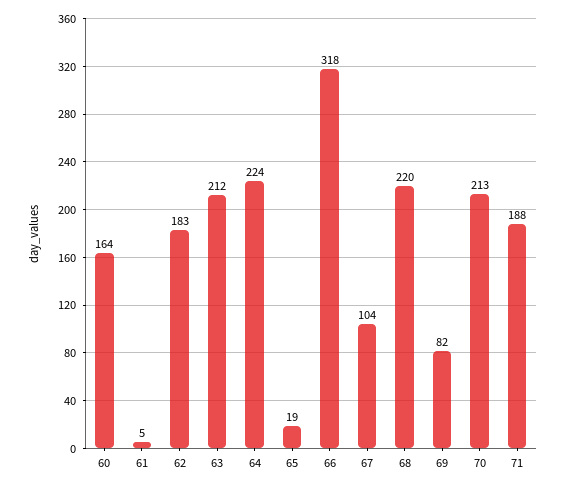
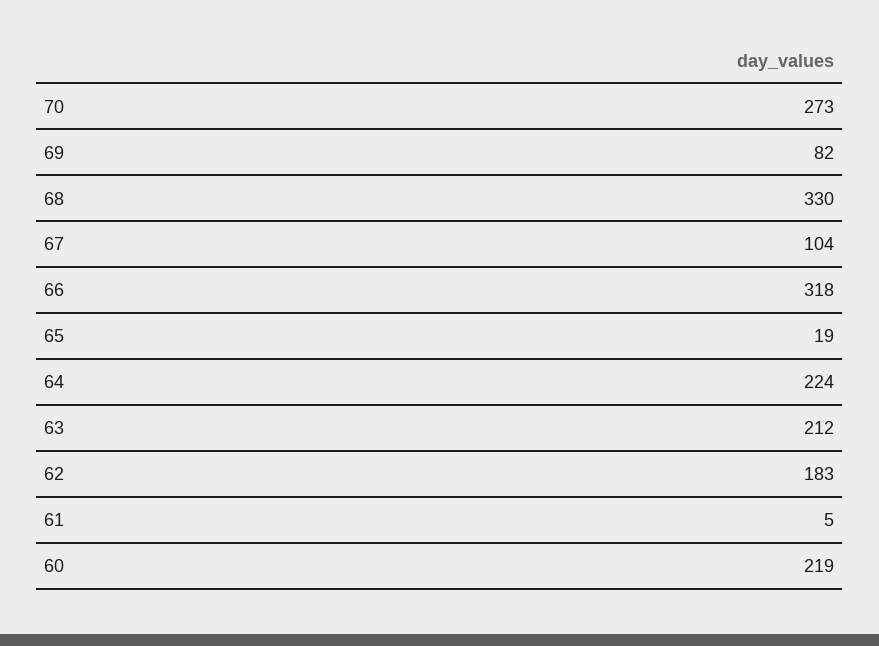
  {
-   "60": 164,
+   "60": 219,
    "61": 5,
    "62": 183,
    "63": 212,
    "64": 224,
    "65": 19,
    "66": 318,
    "67": 104,
-   "68": 220,
+   "68": 330,
    "69": 82,
-   "70": 213,
+   "70": 273
-   "71": 188
  }

